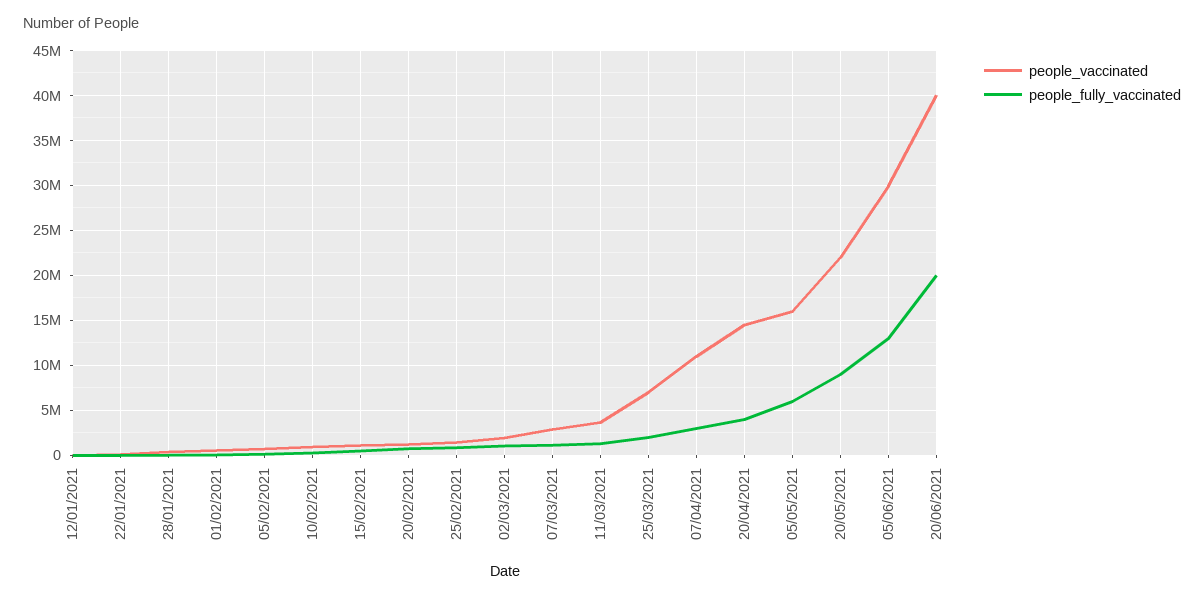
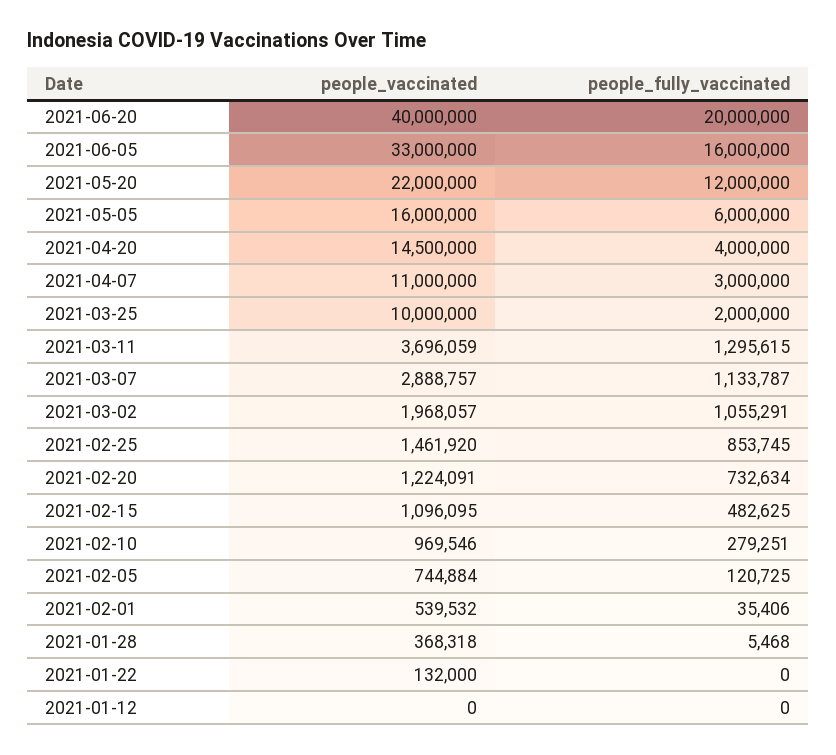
  {
    "people_vaccinated": {
      "12/01/2021": 0,
      "22/01/2021": 132000,
      "28/01/2021": 368318,
      "01/02/2021": 539532,
      "05/02/2021": 744884,
      "10/02/2021": 969546,
      "15/02/2021": 1096095,
      "20/02/2021": 1224091,
      "25/02/2021": 1461920,
      "02/03/2021": 1968057,
      "07/03/2021": 2888757,
      "11/03/2021": 3696059,
-     "25/03/2021": 7000000,
+     "25/03/2021": 10000000,
      "07/04/2021": 11000000,
      "20/04/2021": 14500000,
      "05/05/2021": 16000000,
      "20/05/2021": 22000000,
-     "05/06/2021": 30000000,
+     "05/06/2021": 33000000,
      "20/06/2021": 40000000
    },
    "people_fully_vaccinated": {
      "12/01/2021": 0,
      "22/01/2021": 0,
      "28/01/2021": 5468,
      "01/02/2021": 35406,
      "05/02/2021": 120725,
      "10/02/2021": 279251,
      "15/02/2021": 482625,
      "20/02/2021": 732634,
      "25/02/2021": 853745,
      "02/03/2021": 1055291,
      "07/03/2021": 1133787,
      "11/03/2021": 1295615,
      "25/03/2021": 2000000,
      "07/04/2021": 3000000,
      "20/04/2021": 4000000,
      "05/05/2021": 6000000,
-     "20/05/2021": 9000000,
+     "20/05/2021": 12000000,
-     "05/06/2021": 13000000,
+     "05/06/2021": 16000000,
      "20/06/2021": 20000000
    }
  }

